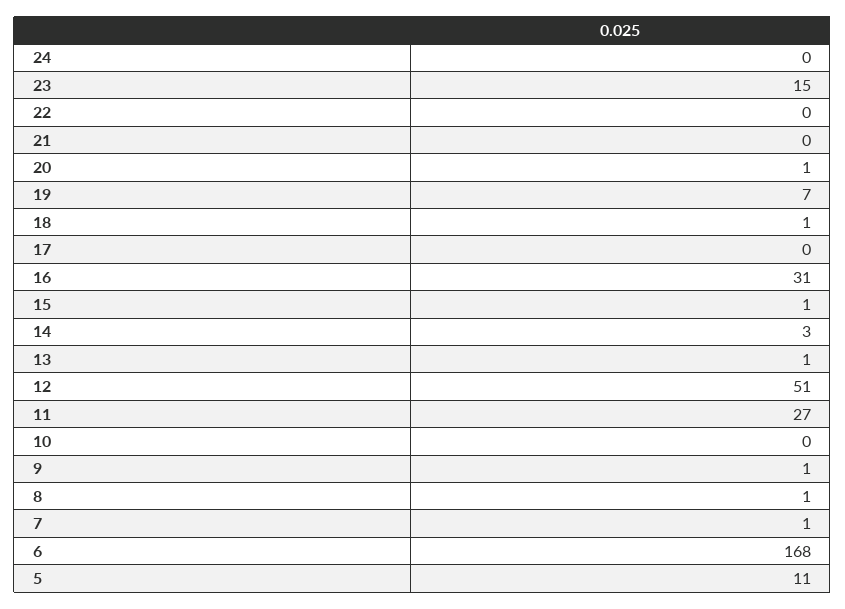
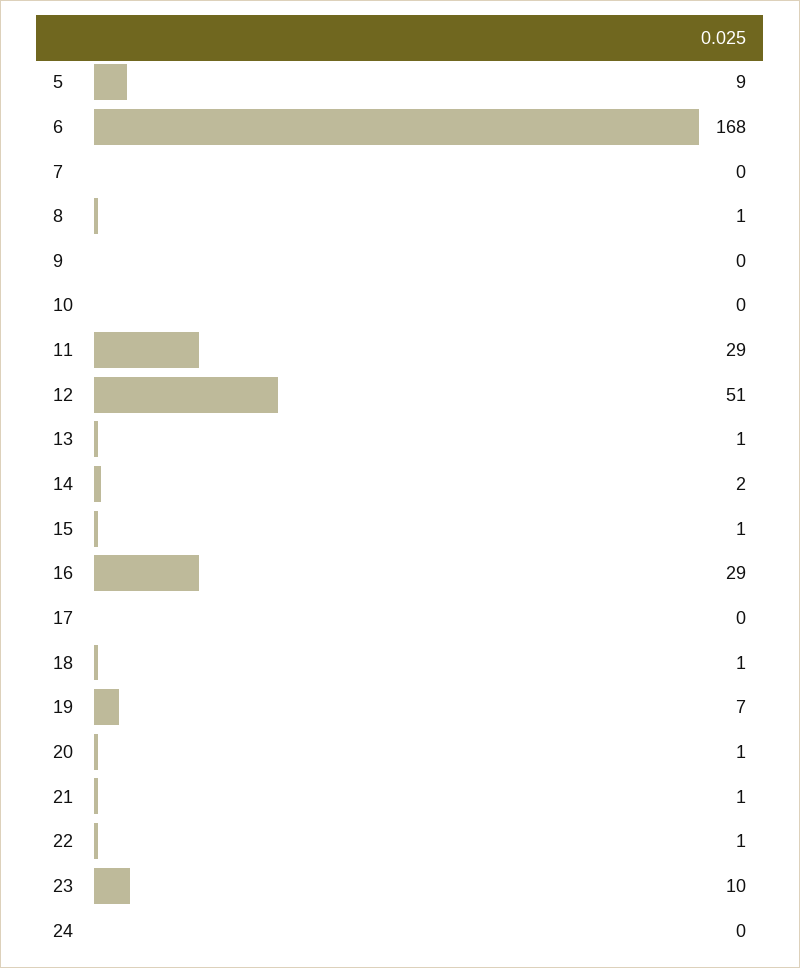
  {
    "24": 0,
-   "23": 15,
+   "23": 10,
-   "22": 0,
+   "22": 1,
-   "21": 0,
+   "21": 1,
    "20": 1,
    "19": 7,
    "18": 1,
    "17": 0,
-   "16": 31,
+   "16": 29,
    "15": 1,
-   "14": 3,
+   "14": 2,
    "13": 1,
    "12": 51,
-   "11": 27,
+   "11": 29,
    "10": 0,
-   "9": 1,
+   "9": 0,
    "8": 1,
-   "7": 1,
+   "7": 0,
    "6": 168,
-   "5": 11
+   "5": 9
  }

